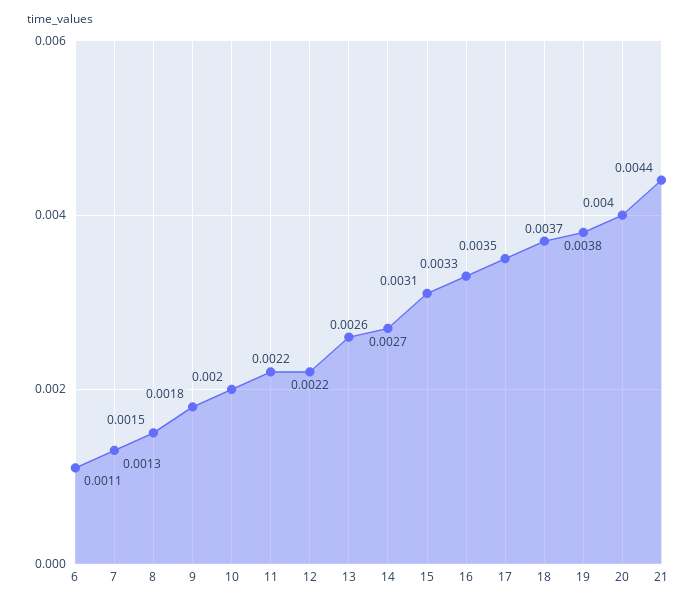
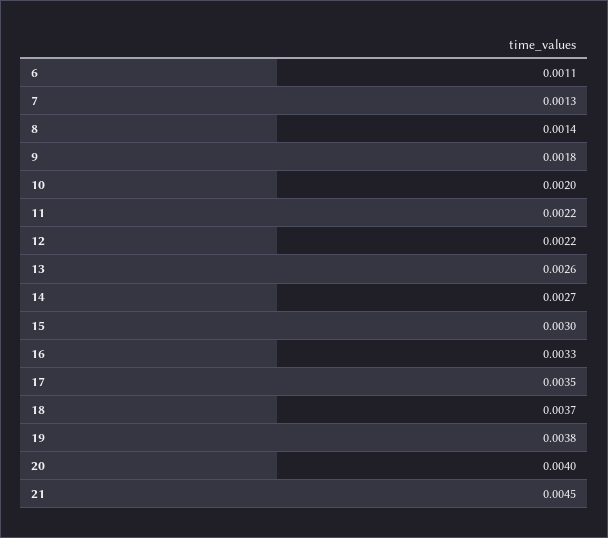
  {
    "6": 0.0011,
    "7": 0.0013,
-   "8": 0.0015,
+   "8": 0.0014,
    "9": 0.0018,
    "10": 0.002,
    "11": 0.0022,
    "12": 0.0022,
    "13": 0.0026,
    "14": 0.0027,
-   "15": 0.0031,
+   "15": 0.003,
    "16": 0.0033,
    "17": 0.0035,
    "18": 0.0037,
    "19": 0.0038,
    "20": 0.004,
-   "21": 0.0044
+   "21": 0.0045
  }

